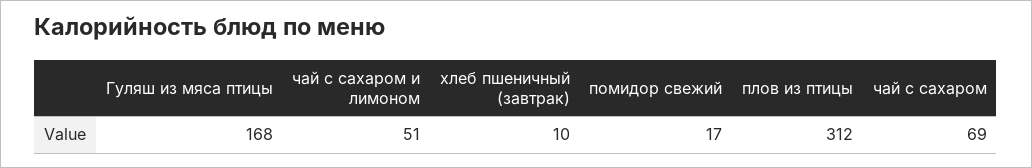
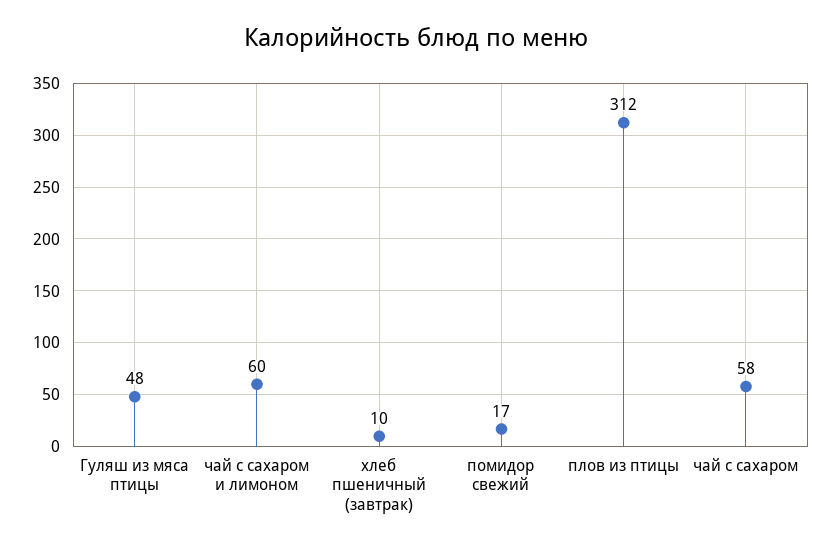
  {
-   "Гуляш из мяса птицы": 168,
+   "Гуляш из мяса птицы": 48,
-   "чай с сахаром и лимоном": 51,
+   "чай с сахаром и лимоном": 60,
    "хлеб пшеничный (завтрак)": 10,
    "помидор свежий": 17,
    "плов из птицы": 312,
-   "чай с сахаром": 69
+   "чай с сахаром": 58
  }

